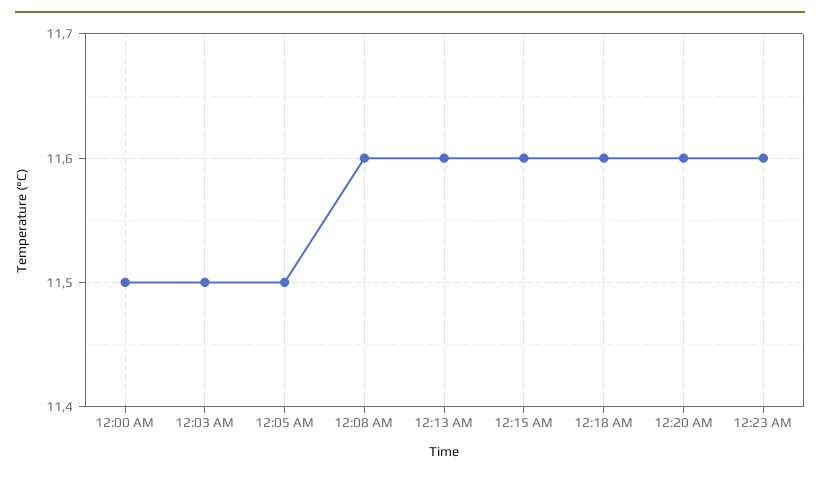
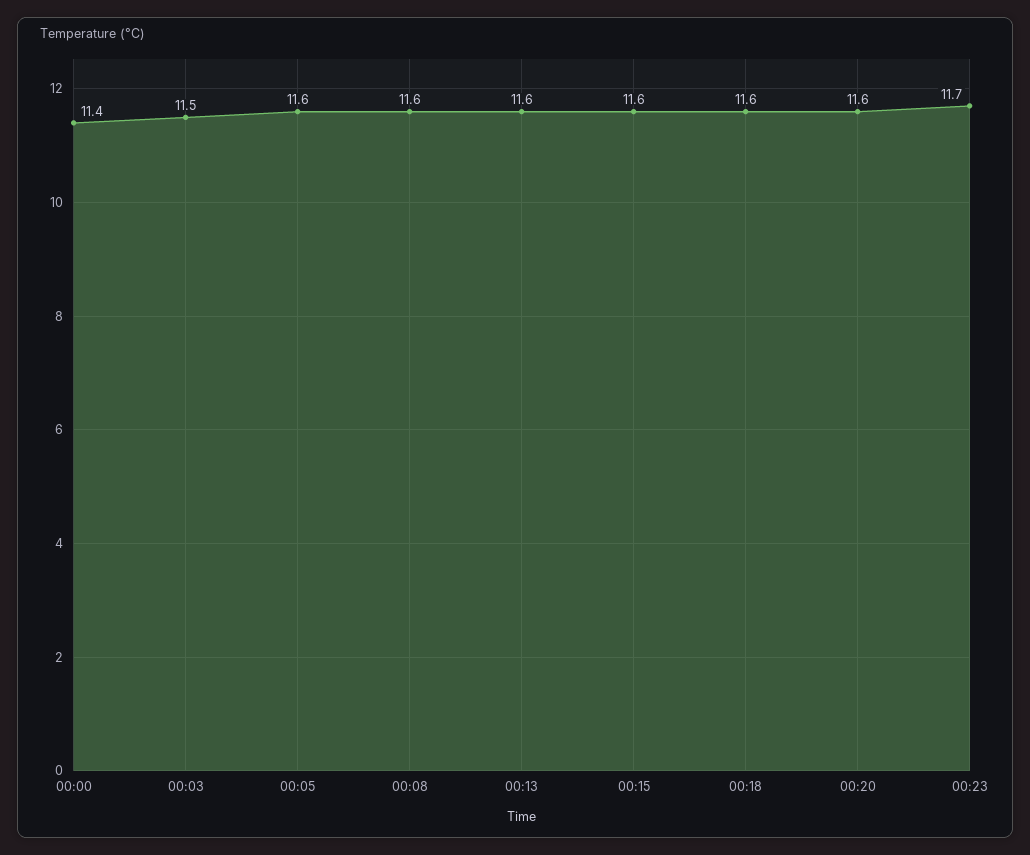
  {
-   "12:00 AM": 11.5,
+   "12:00 AM": 11.4,
    "12:03 AM": 11.5,
-   "12:05 AM": 11.5,
+   "12:05 AM": 11.6,
    "12:08 AM": 11.6,
    "12:13 AM": 11.6,
    "12:15 AM": 11.6,
    "12:18 AM": 11.6,
    "12:20 AM": 11.6,
-   "12:23 AM": 11.6
+   "12:23 AM": 11.7
  }

